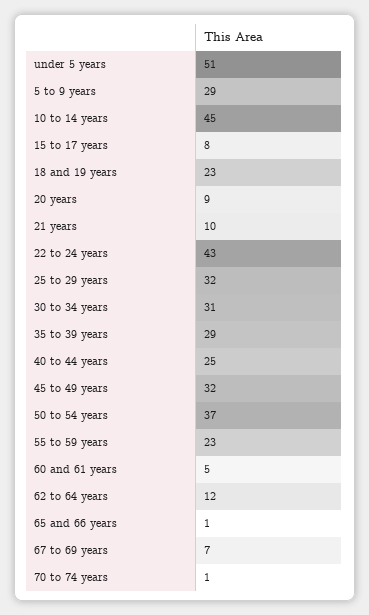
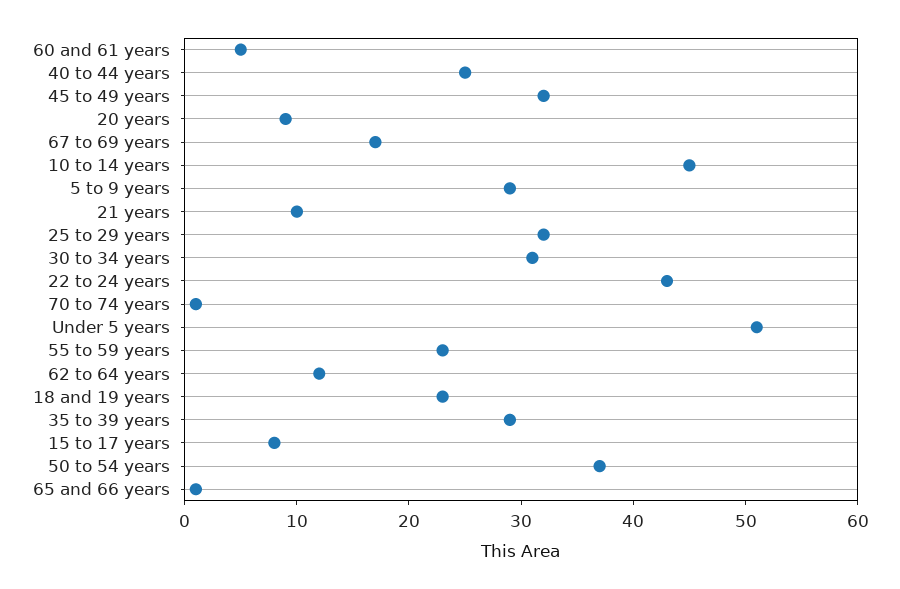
  {
    "under 5 years": 51,
    "5 to 9 years": 29,
    "10 to 14 years": 45,
    "15 to 17 years": 8,
    "18 and 19 years": 23,
    "20 years": 9,
    "21 years": 10,
    "22 to 24 years": 43,
    "25 to 29 years": 32,
    "30 to 34 years": 31,
    "35 to 39 years": 29,
    "40 to 44 years": 25,
    "45 to 49 years": 32,
    "50 to 54 years": 37,
    "55 to 59 years": 23,
    "60 and 61 years": 5,
    "62 to 64 years": 12,
    "65 and 66 years": 1,
-   "67 to 69 years": 7,
+   "67 to 69 years": 17,
    "70 to 74 years": 1
  }

